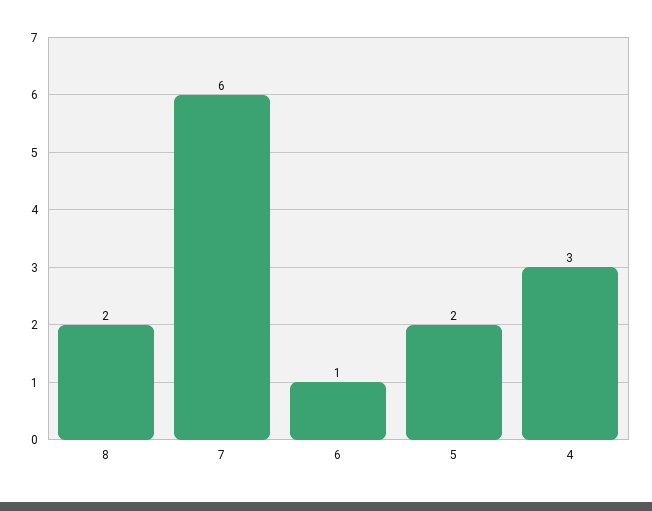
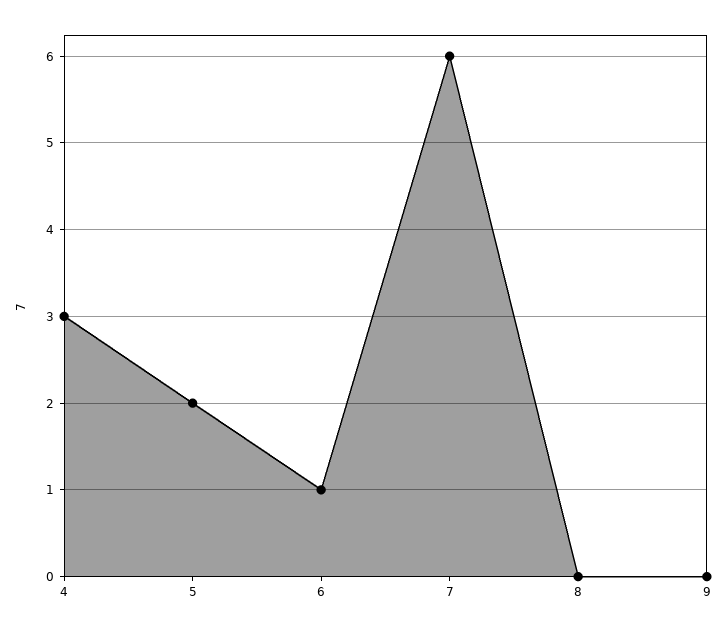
  {
-   "8": 2,
+   "8": 0,
    "7": 6,
    "6": 1,
    "5": 2,
-   "4": 3
+   "4": 3,
+   "9": 0
  }

